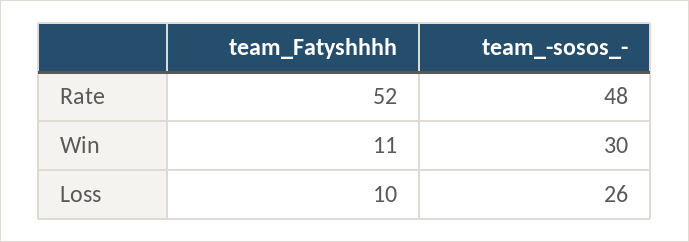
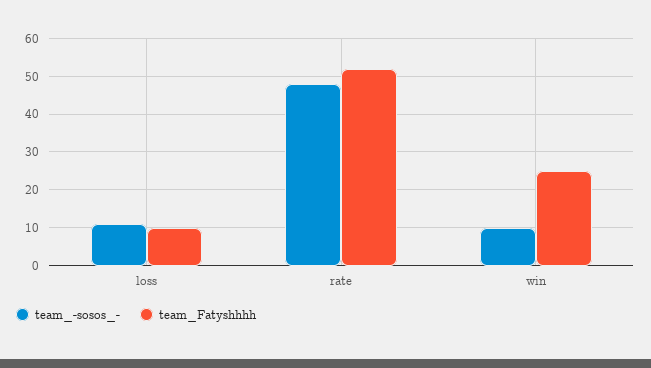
  {
    "team_Fatyshhhh": {
      "Rate": 52,
-     "Win": 11,
+     "Win": 25,
      "Loss": 10
    },
    "team_-sosos_-": {
      "Rate": 48,
-     "Win": 30,
+     "Win": 10,
-     "Loss": 26
+     "Loss": 10
    }
  }

